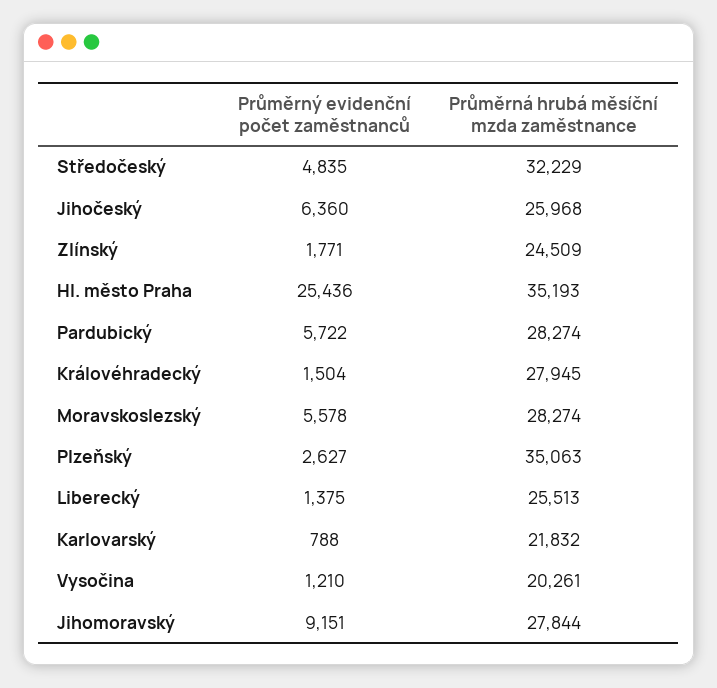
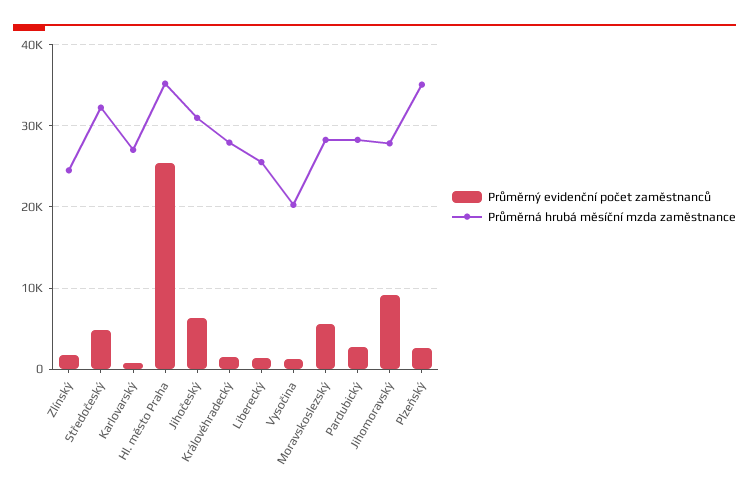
  {
    "Průměrný evidenční počet zaměstnanců": {
      "Středočeský": 4835,
      "Jihočeský": 6360,
      "Zlínský": 1771,
      "Hl. město Praha": 25436,
-     "Pardubický": 5722,
+     "Pardubický": 3000,
      "Královéhradecký": 1504,
      "Moravskoslezský": 5578,
      "Plzeňský": 2627,
      "Liberecký": 1375,
      "Karlovarský": 788,
      "Vysočina": 1210,
      "Jihomoravský": 9151
    },
    "Průměrná hrubá měsíční mzda zaměstnance": {
      "Středočeský": 32229,
-     "Jihočeský": 25968,
+     "Jihočeský": 31000,
      "Zlínský": 24509,
      "Hl. město Praha": 35193,
      "Pardubický": 28274,
      "Královéhradecký": 27945,
      "Moravskoslezský": 28274,
      "Plzeňský": 35063,
      "Liberecký": 25513,
-     "Karlovarský": 21832,
+     "Karlovarský": 27000,
      "Vysočina": 20261,
      "Jihomoravský": 27844
    }
  }

